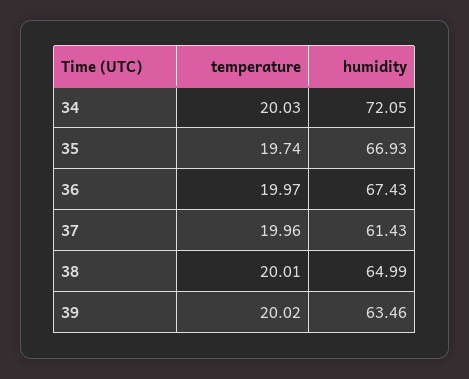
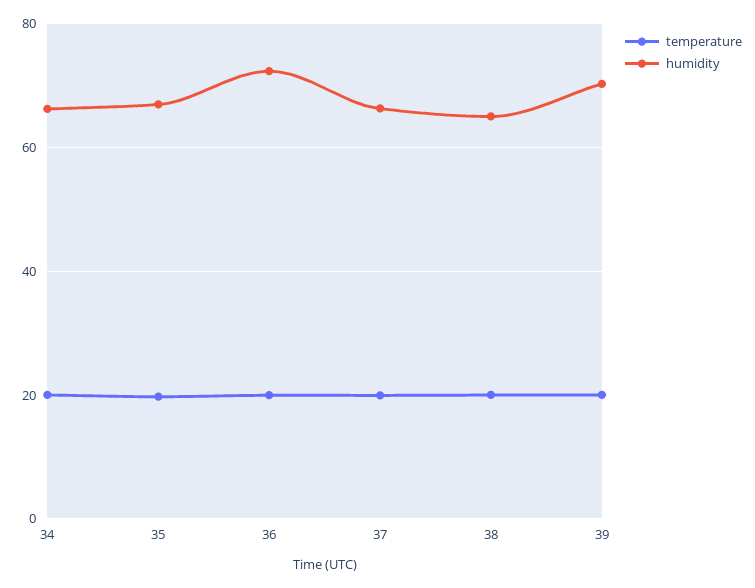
  {
    "temperature": {
      "34": 20.03,
      "35": 19.74,
      "36": 19.97,
      "37": 19.96,
      "38": 20.01,
      "39": 20.02
    },
    "humidity": {
-     "34": 72.05,
+     "34": 66,
      "35": 66.93,
-     "36": 67.43,
+     "36": 72,
-     "37": 61.43,
+     "37": 66,
      "38": 64.99,
-     "39": 63.46
+     "39": 70
    }
  }

